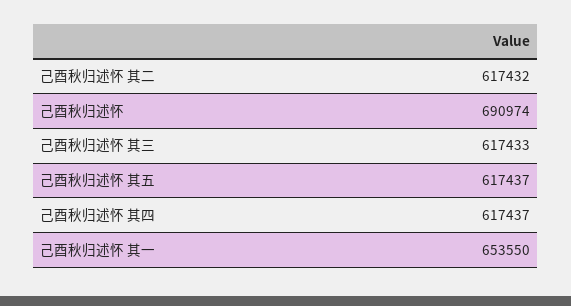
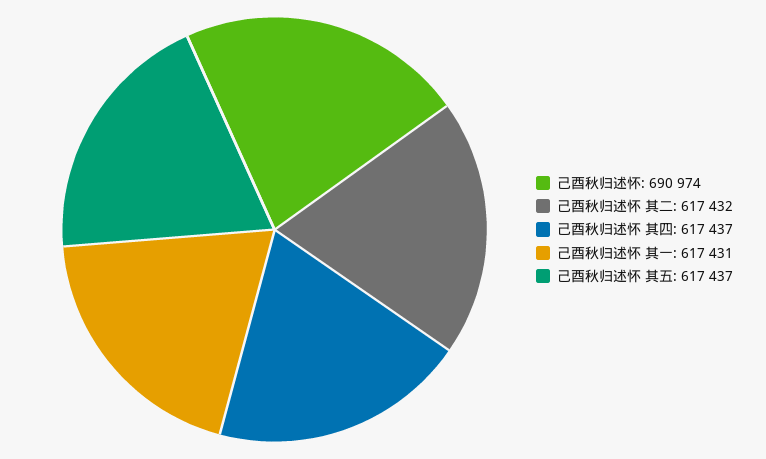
  {
    "己酉秋归述怀 其二": 617432,
    "己酉秋归述怀": 690974,
-   "己酉秋归述怀 其三": 617433,
    "己酉秋归述怀 其五": 617437,
    "己酉秋归述怀 其四": 617437,
-   "己酉秋归述怀 其一": 653550
+   "己酉秋归述怀 其一": 617431
  }

